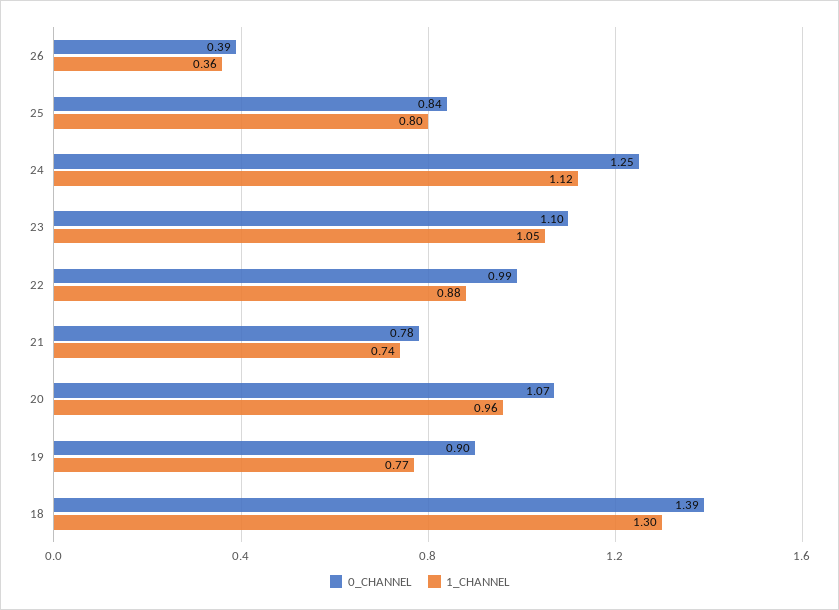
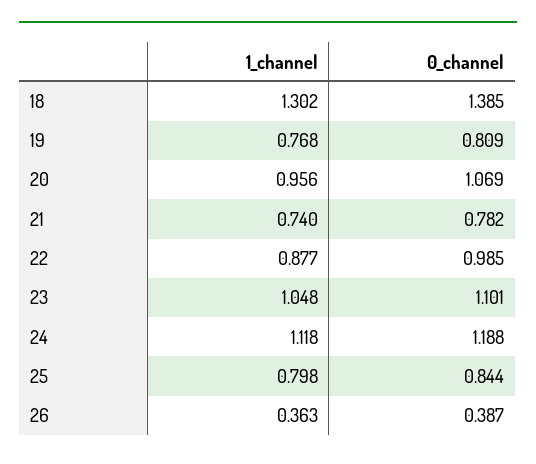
  {
    "0_CHANNEL": {
      "26": 0.387,
      "25": 0.844,
-     "24": 1.25,
+     "24": 1.188,
      "23": 1.101,
      "22": 0.985,
      "21": 0.782,
      "20": 1.069,
-     "19": 0.9,
+     "19": 0.809,
      "18": 1.385
    },
    "1_CHANNEL": {
      "26": 0.363,
      "25": 0.798,
      "24": 1.118,
      "23": 1.048,
      "22": 0.877,
      "21": 0.74,
      "20": 0.956,
      "19": 0.768,
      "18": 1.302
    }
  }

